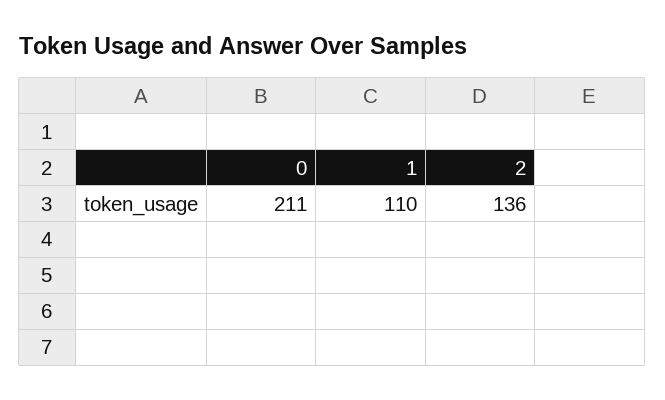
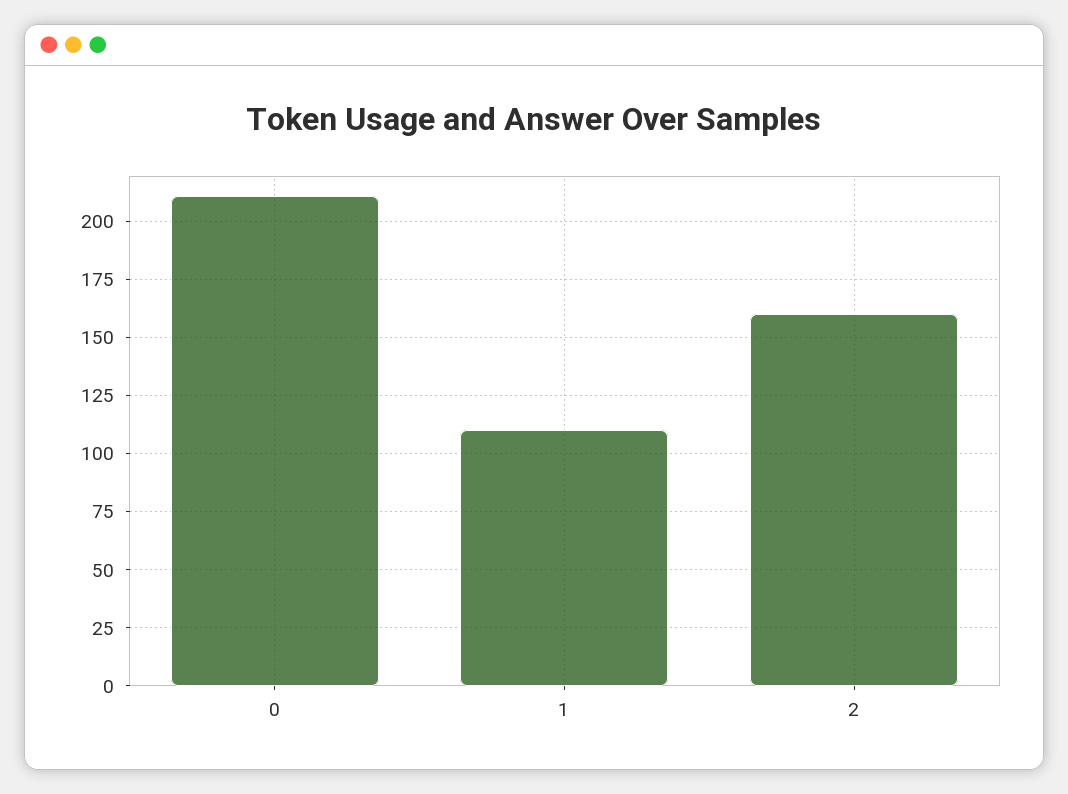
  {
    "0": 211,
    "1": 110,
-   "2": 136
+   "2": 160
  }

